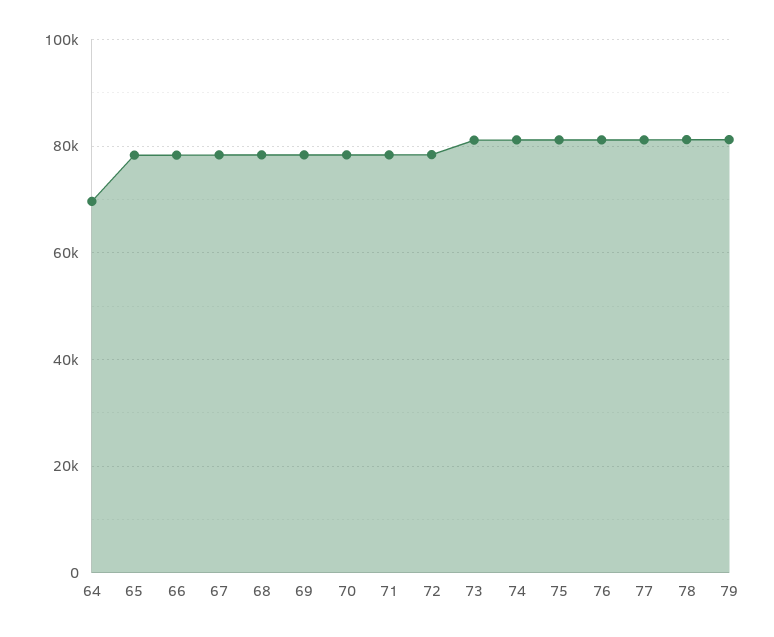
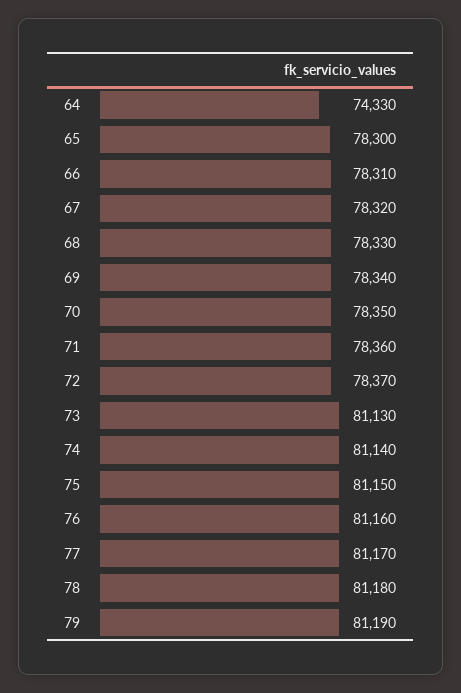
  {
-   "64": 70000,
+   "64": 74330,
    "65": 78300,
    "66": 78310,
    "67": 78320,
    "68": 78330,
    "69": 78340,
    "70": 78350,
    "71": 78360,
    "72": 78370,
    "73": 81130,
    "74": 81140,
    "75": 81150,
    "76": 81160,
    "77": 81170,
    "78": 81180,
    "79": 81190
  }

